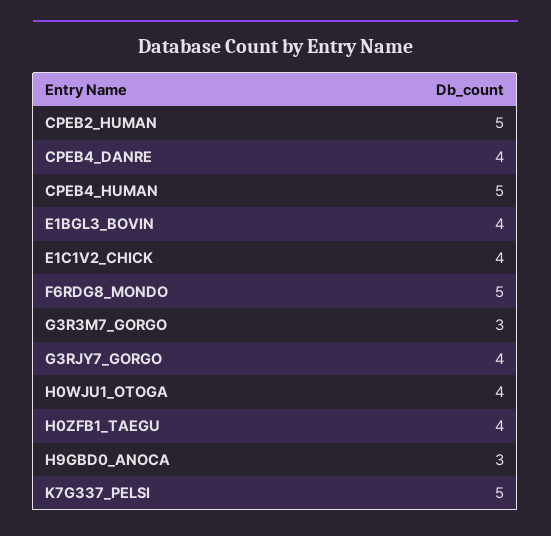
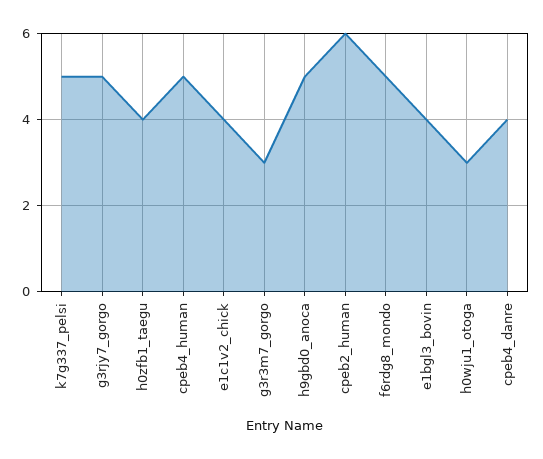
  {
-   "CPEB2_HUMAN": 5,
+   "CPEB2_HUMAN": 6,
    "CPEB4_DANRE": 4,
    "CPEB4_HUMAN": 5,
    "E1BGL3_BOVIN": 4,
    "E1C1V2_CHICK": 4,
    "F6RDG8_MONDO": 5,
    "G3R3M7_GORGO": 3,
-   "G3RJY7_GORGO": 4,
+   "G3RJY7_GORGO": 5,
-   "H0WJU1_OTOGA": 4,
+   "H0WJU1_OTOGA": 3,
    "H0ZFB1_TAEGU": 4,
-   "H9GBD0_ANOCA": 3,
+   "H9GBD0_ANOCA": 5,
    "K7G337_PELSI": 5
  }

